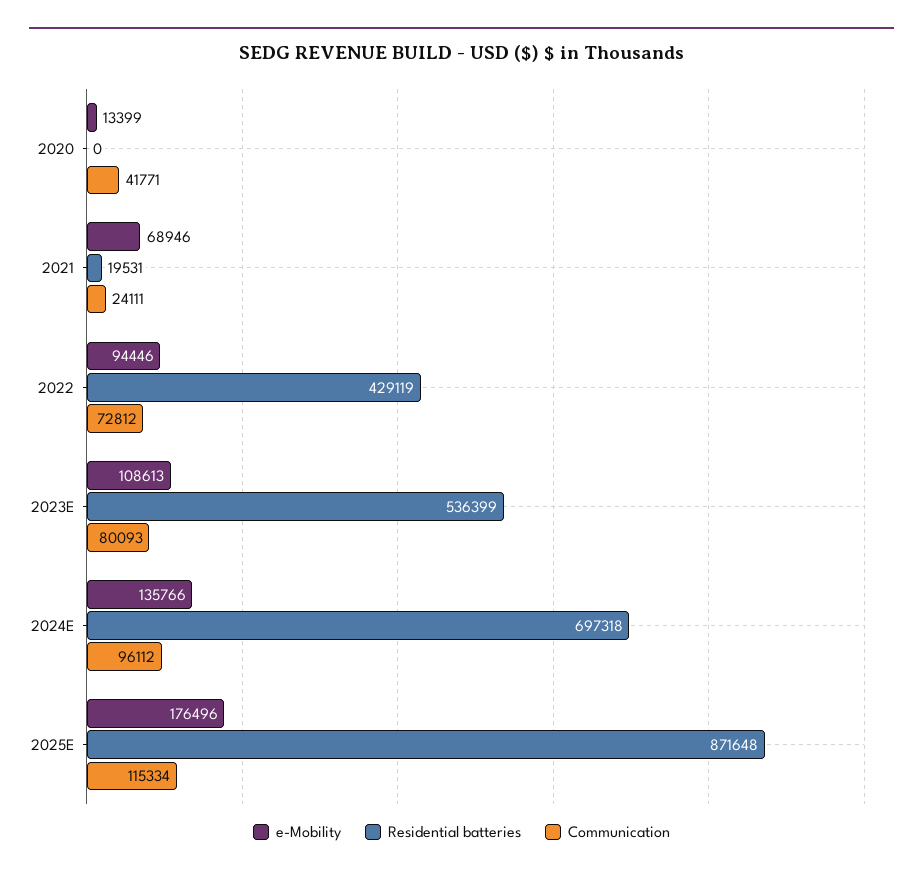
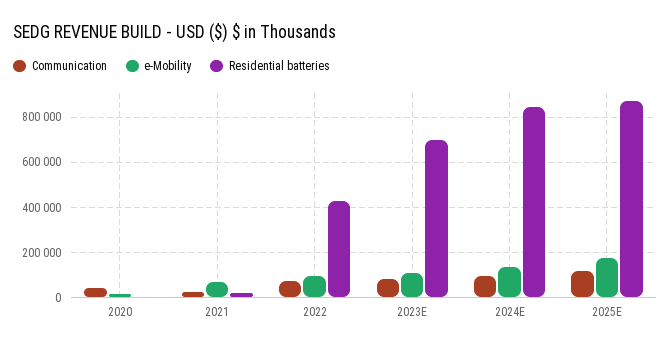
  {
    "e-Mobility": {
      "2020": 13399,
      "2021": 68946,
      "2022": 94446,
      "2023E": 108613,
      "2024E": 135766,
      "2025E": 176496
    },
    "Residential batteries": {
      "2020": 0,
      "2021": 19531,
      "2022": 429119,
-     "2023E": 536399,
+     "2023E": 700000,
-     "2024E": 697318,
+     "2024E": 850000,
      "2025E": 871648
    },
    "Communication": {
      "2020": 41771,
      "2021": 24111,
      "2022": 72812,
      "2023E": 80093,
      "2024E": 96112,
      "2025E": 115334
    }
  }

